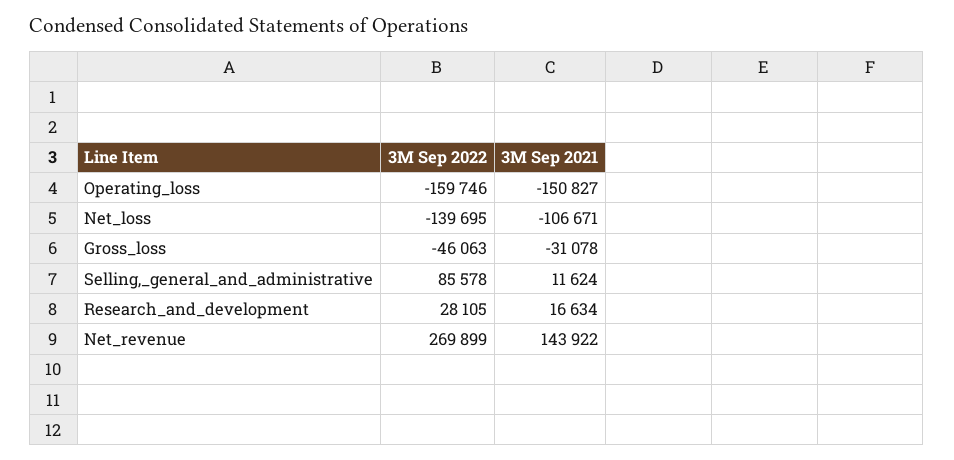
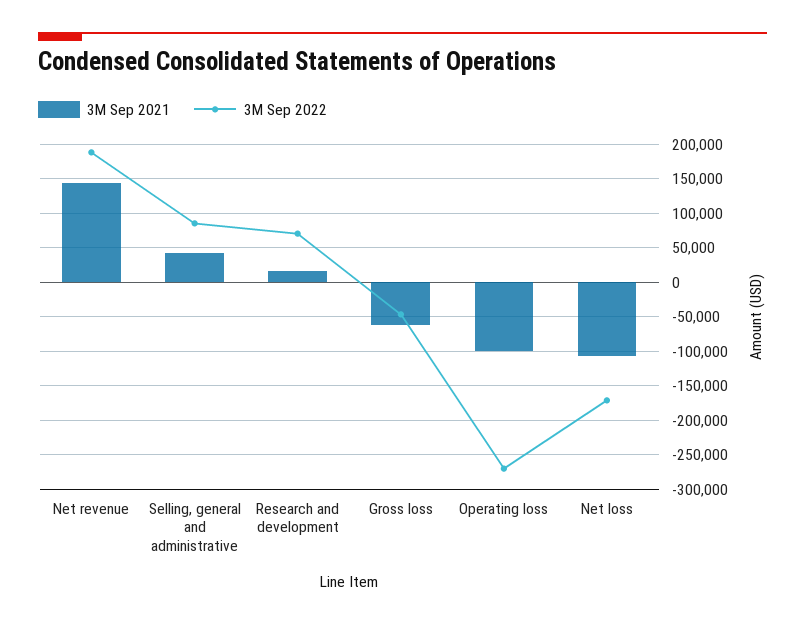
  {
    "3M Sep 2022": {
-     "Operating_loss": -159746,
+     "Operating_loss": -270000,
-     "Net_loss": -139695,
+     "Net_loss": -170000,
      "Gross_loss": -46063,
      "Selling,_general_and_administrative": 85578,
-     "Research_and_development": 28105,
+     "Research_and_development": 70000,
-     "Net_revenue": 269899
+     "Net_revenue": 190000
    },
    "3M Sep 2021": {
-     "Operating_loss": -150827,
+     "Operating_loss": -100000,
      "Net_loss": -106671,
-     "Gross_loss": -31078,
+     "Gross_loss": -60000,
-     "Selling,_general_and_administrative": 11624,
+     "Selling,_general_and_administrative": 40000,
      "Research_and_development": 16634,
      "Net_revenue": 143922
    }
  }

